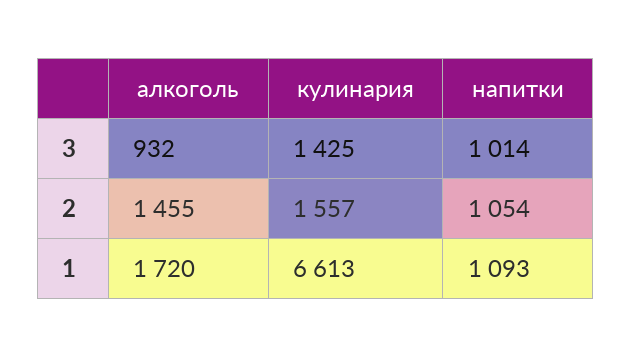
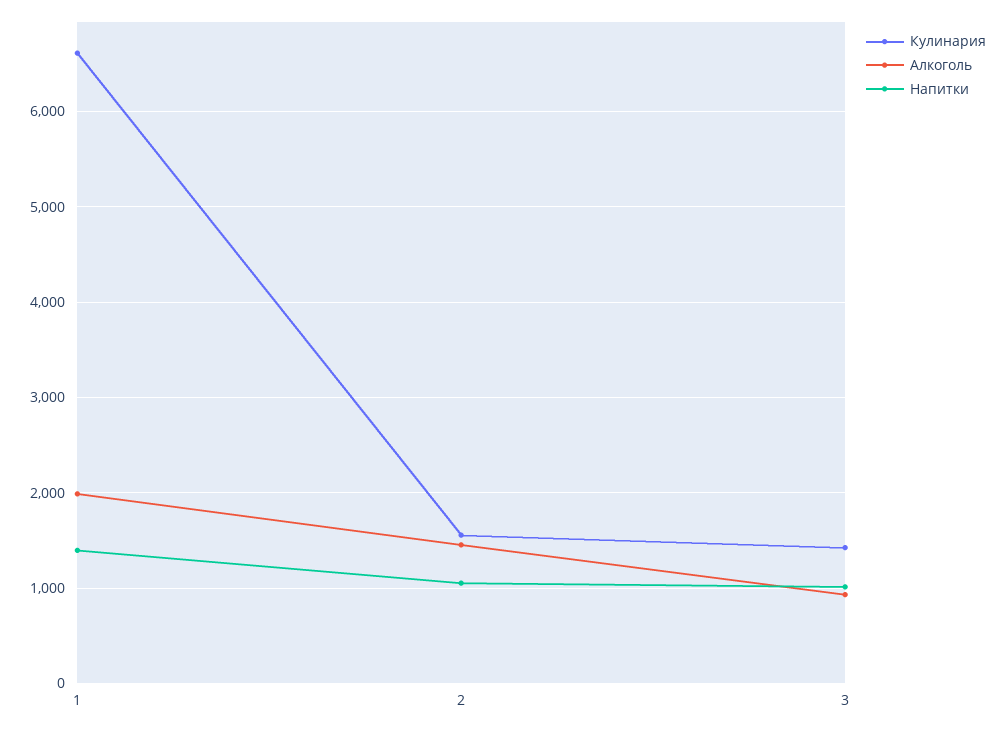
  {
    "алкоголь": {
      "3": 932,
      "2": 1455,
-     "1": 1720
+     "1": 2000
    },
    "кулинария": {
      "3": 1425,
      "2": 1557,
      "1": 6613
    },
    "напитки": {
      "3": 1014,
      "2": 1054,
-     "1": 1093
+     "1": 1400
    }
  }

